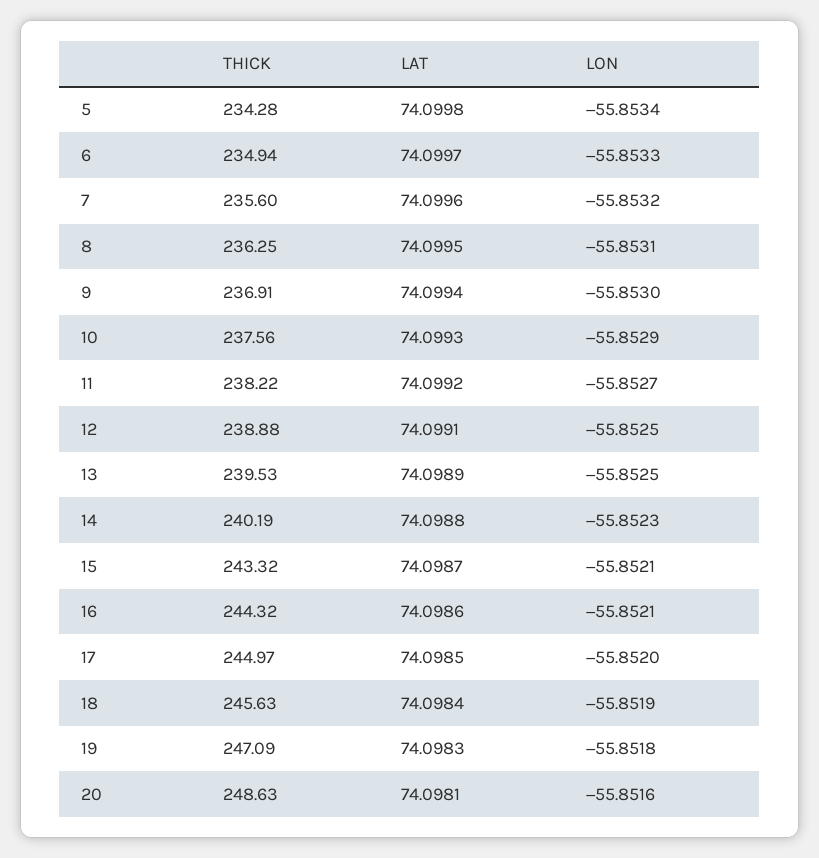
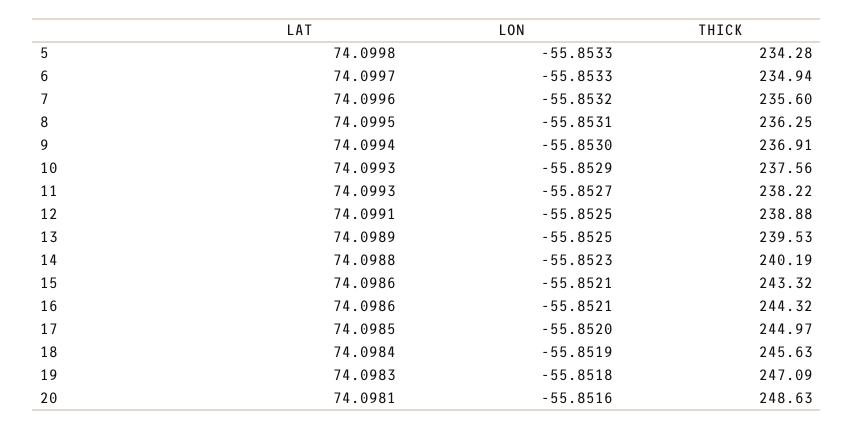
  {
    "THICK": {
      "5": 234.28,
      "6": 234.94,
      "7": 235.6,
      "8": 236.25,
      "9": 236.91,
      "10": 237.56,
      "11": 238.22,
      "12": 238.88,
      "13": 239.53,
      "14": 240.19,
      "15": 243.32,
      "16": 244.32,
      "17": 244.97,
      "18": 245.63,
      "19": 247.09,
      "20": 248.63
    },
    "LAT": {
      "5": 74.0998,
      "6": 74.0997,
      "7": 74.0996,
      "8": 74.0995,
      "9": 74.0994,
      "10": 74.0993,
-     "11": 74.0992,
+     "11": 74.0993,
      "12": 74.0991,
      "13": 74.0989,
      "14": 74.0988,
-     "15": 74.0987,
+     "15": 74.0986,
      "16": 74.0986,
      "17": 74.0985,
      "18": 74.0984,
      "19": 74.0983,
      "20": 74.0981
    },
    "LON": {
-     "5": -55.8534,
+     "5": -55.8533,
      "6": -55.8533,
      "7": -55.8532,
      "8": -55.8531,
      "9": -55.853,
      "10": -55.8529,
      "11": -55.8527,
      "12": -55.8525,
      "13": -55.8525,
      "14": -55.8523,
      "15": -55.8521,
      "16": -55.8521,
      "17": -55.852,
      "18": -55.8519,
      "19": -55.8518,
      "20": -55.8516
    }
  }

